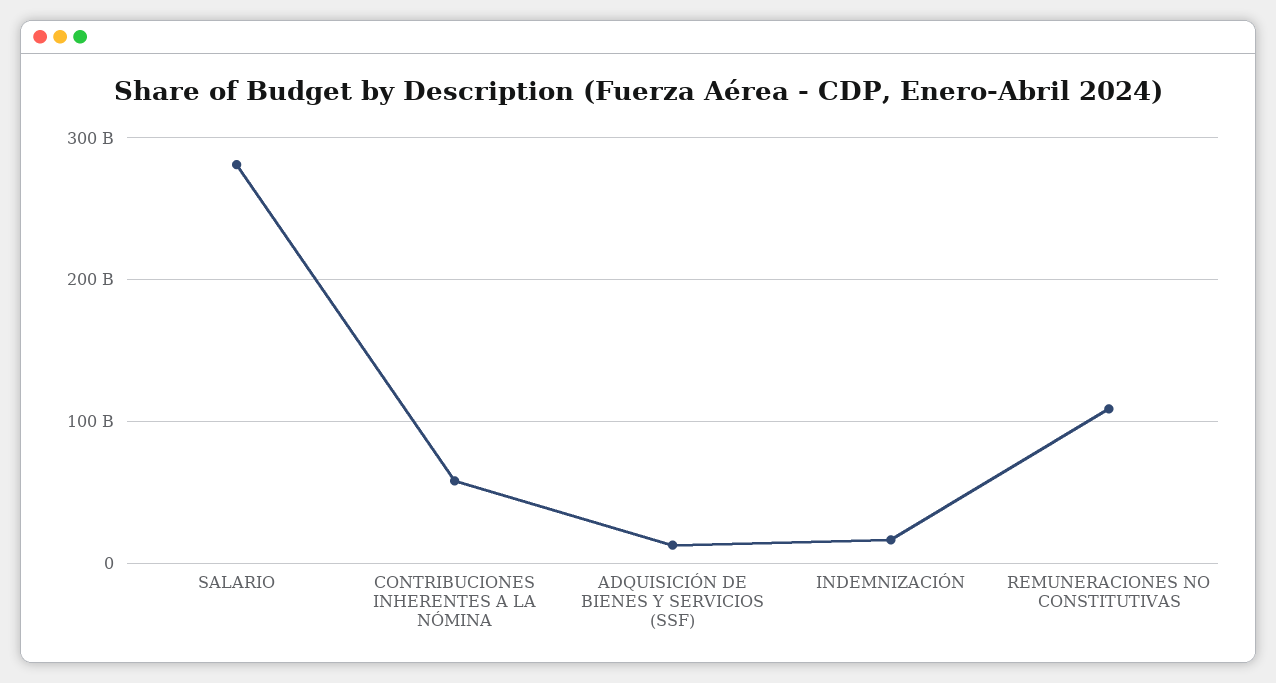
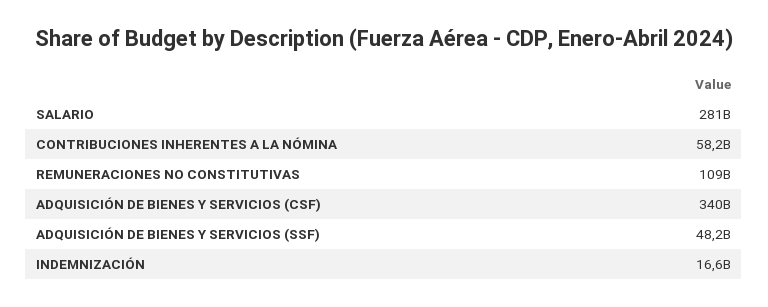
  {
    "SALARIO": 281000000000,
    "CONTRIBUCIONES INHERENTES A LA NÓMINA": 58200000000,
-   "ADQUISICIÓN DE BIENES Y SERVICIOS (SSF)": 10000000000,
+   "ADQUISICIÓN DE BIENES Y SERVICIOS (SSF)": 48200000000,
    "INDEMNIZACIÓN": 16600000000,
-   "REMUNERACIONES NO CONSTITUTIVAS": 109000000000
+   "REMUNERACIONES NO CONSTITUTIVAS": 109000000000,
+   "ADQUISICIÓN DE BIENES Y SERVICIOS (CSF)": 340000000000
  }

